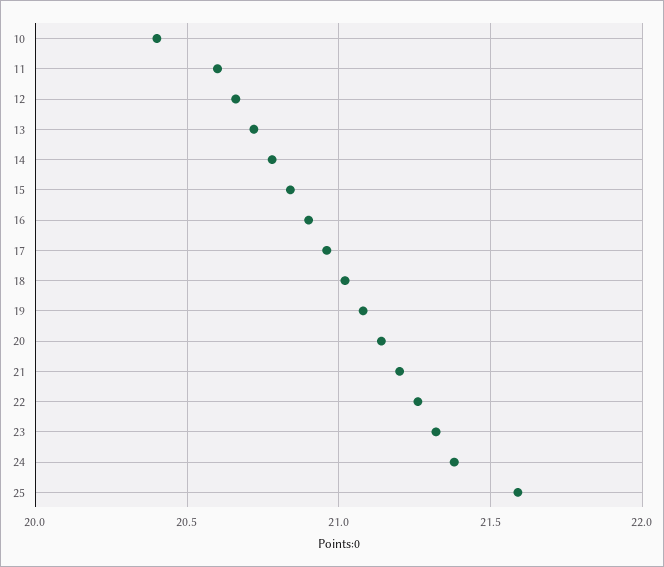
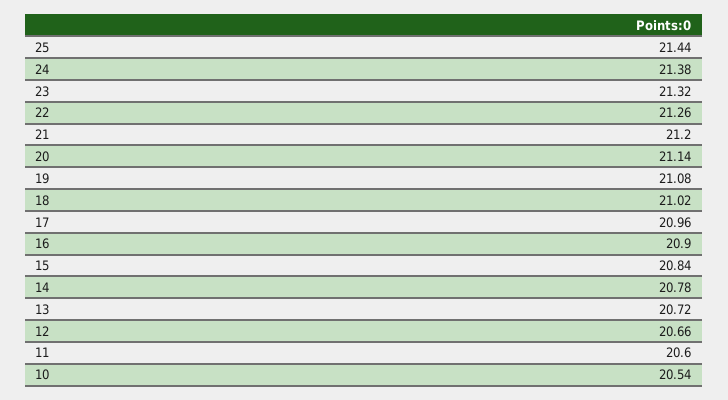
  {
-   "10": 20.4,
+   "10": 20.54,
    "11": 20.6,
    "12": 20.66,
    "13": 20.72,
    "14": 20.78,
    "15": 20.84,
    "16": 20.9,
    "17": 20.96,
    "18": 21.02,
    "19": 21.08,
    "20": 21.14,
    "21": 21.2,
    "22": 21.26,
    "23": 21.32,
    "24": 21.38,
-   "25": 21.6
+   "25": 21.44
  }

